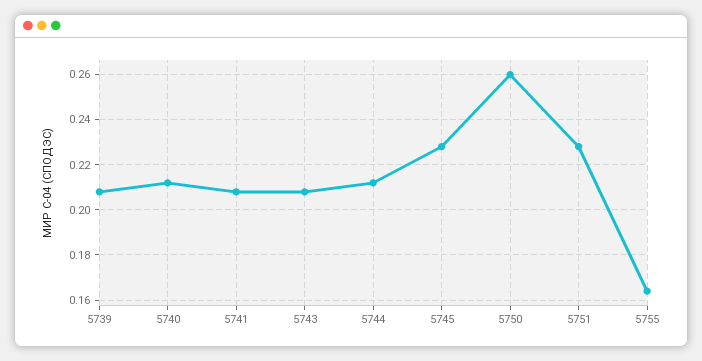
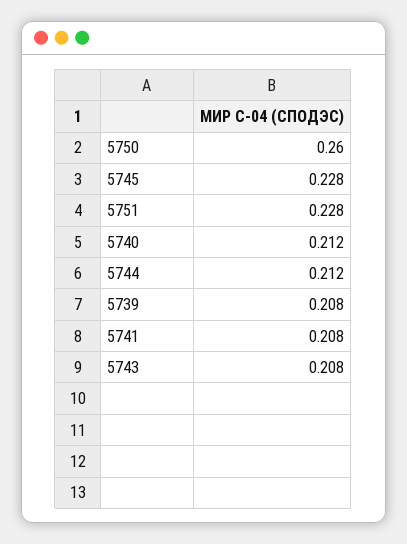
  {
    "5739": 0.208,
    "5740": 0.212,
    "5741": 0.208,
    "5743": 0.208,
    "5744": 0.212,
    "5745": 0.228,
    "5750": 0.26,
-   "5751": 0.228,
+   "5751": 0.228
-   "5755": 0.165
  }

